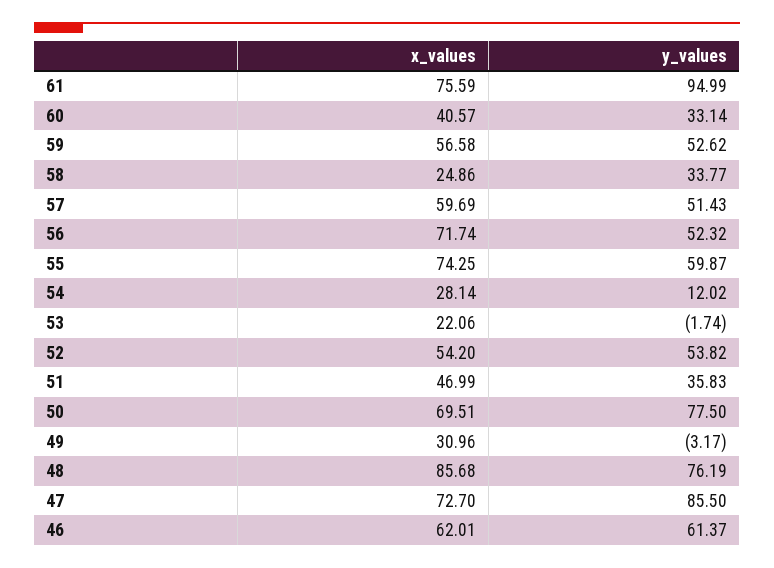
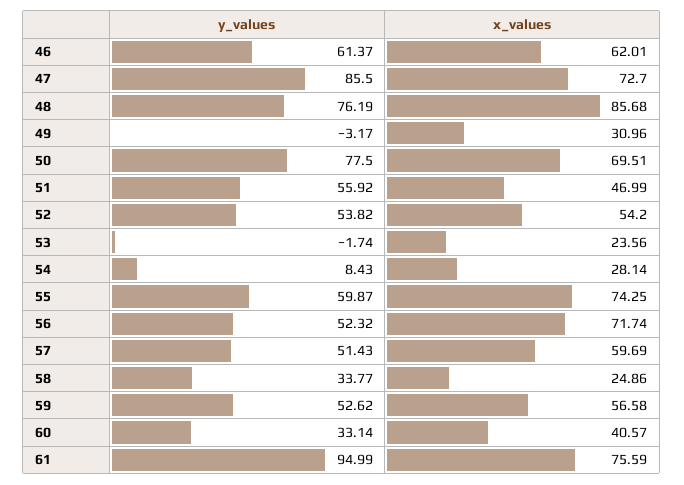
  {
    "x_values": {
      "61": 75.59,
      "60": 40.57,
      "59": 56.58,
      "58": 24.86,
      "57": 59.69,
      "56": 71.74,
      "55": 74.25,
      "54": 28.14,
-     "53": 22.06,
+     "53": 23.56,
      "52": 54.2,
      "51": 46.99,
      "50": 69.51,
      "49": 30.96,
      "48": 85.68,
      "47": 72.7,
      "46": 62.01
    },
    "y_values": {
      "61": 94.99,
      "60": 33.14,
      "59": 52.62,
      "58": 33.77,
      "57": 51.43,
      "56": 52.32,
      "55": 59.87,
-     "54": 12.02,
+     "54": 8.43,
      "53": -1.74,
      "52": 53.82,
-     "51": 35.83,
+     "51": 55.92,
      "50": 77.5,
      "49": -3.17,
      "48": 76.19,
      "47": 85.5,
      "46": 61.37
    }
  }

